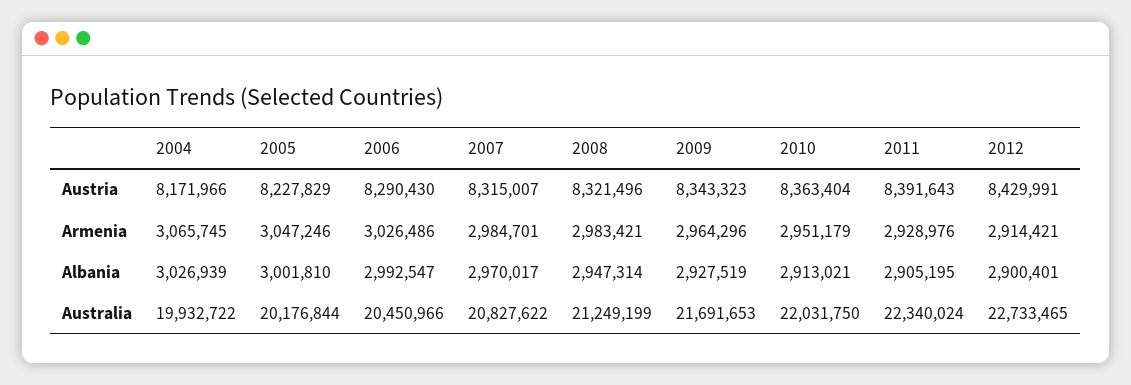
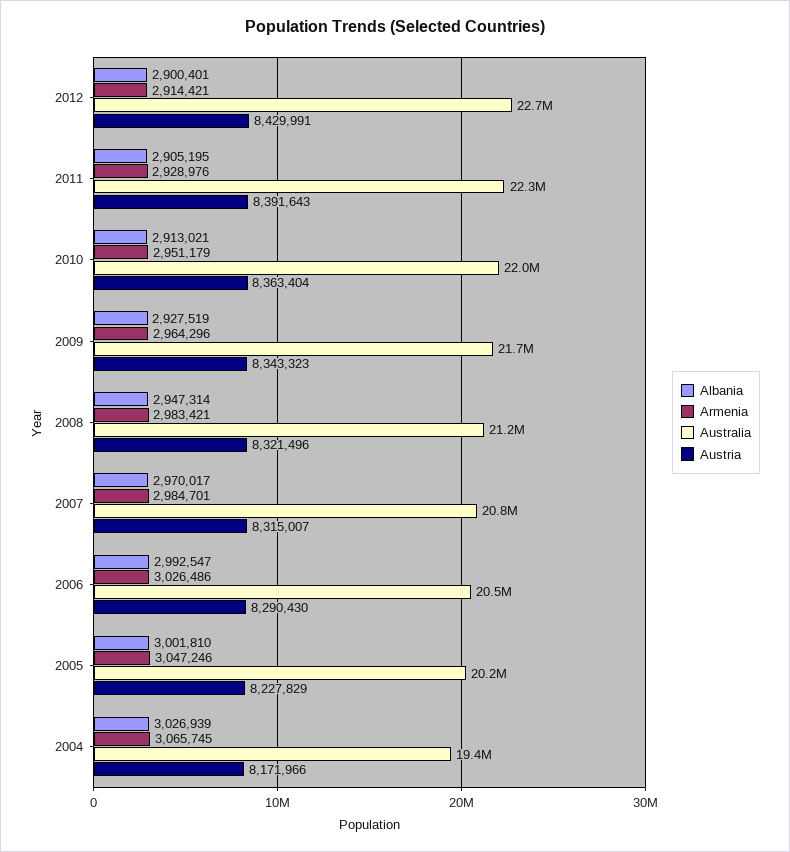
  {
    "Austria": {
      "2004": 8171966,
      "2005": 8227829,
      "2006": 8290430,
      "2007": 8315007,
      "2008": 8321496,
      "2009": 8343323,
      "2010": 8363404,
      "2011": 8391643,
      "2012": 8429991
    },
    "Armenia": {
      "2004": 3065745,
      "2005": 3047246,
      "2006": 3026486,
      "2007": 2984701,
      "2008": 2983421,
      "2009": 2964296,
      "2010": 2951179,
      "2011": 2928976,
      "2012": 2914421
    },
    "Albania": {
      "2004": 3026939,
      "2005": 3001810,
      "2006": 2992547,
      "2007": 2970017,
      "2008": 2947314,
      "2009": 2927519,
      "2010": 2913021,
      "2011": 2905195,
      "2012": 2900401
    },
    "Australia": {
-     "2004": 19932722,
+     "2004": 19400000,
      "2005": 20176844,
      "2006": 20450966,
      "2007": 20827622,
      "2008": 21249199,
      "2009": 21691653,
      "2010": 22031750,
      "2011": 22340024,
      "2012": 22733465
    }
  }

